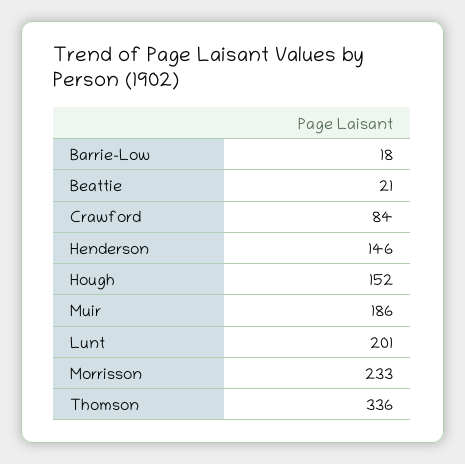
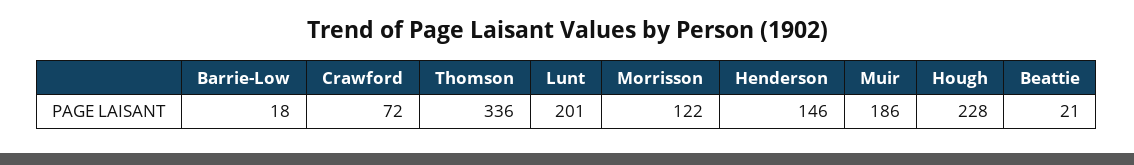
  {
    "Barrie-Low": 18,
    "Beattie": 21,
-   "Crawford": 84,
+   "Crawford": 72,
    "Henderson": 146,
-   "Hough": 152,
+   "Hough": 228,
    "Muir": 186,
    "Lunt": 201,
-   "Morrisson": 233,
+   "Morrisson": 122,
    "Thomson": 336
  }

